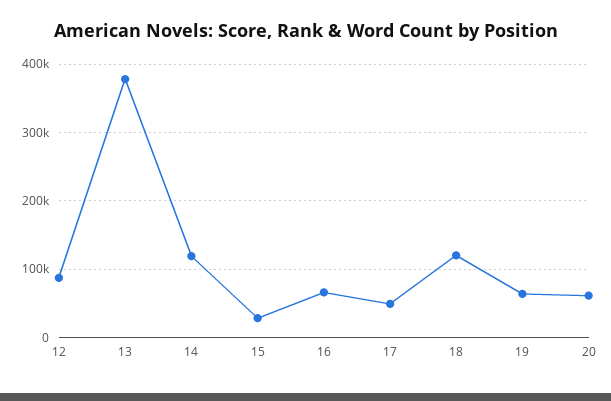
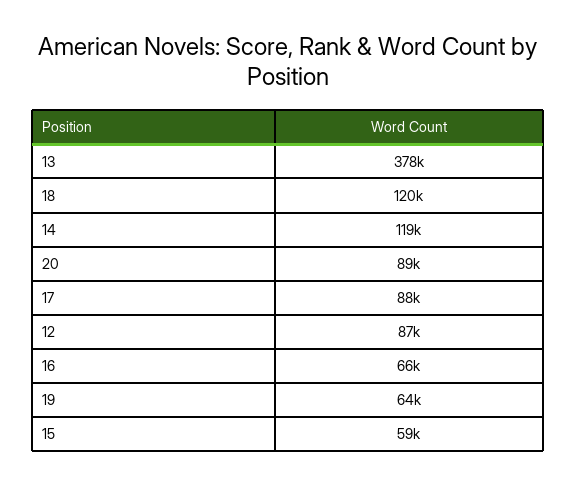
  {
    "12": 87000,
    "13": 378000,
    "14": 119000,
-   "15": 30000,
+   "15": 59000,
    "16": 66000,
-   "17": 50000,
+   "17": 88000,
    "18": 120000,
    "19": 64000,
-   "20": 60000
+   "20": 89000
  }

